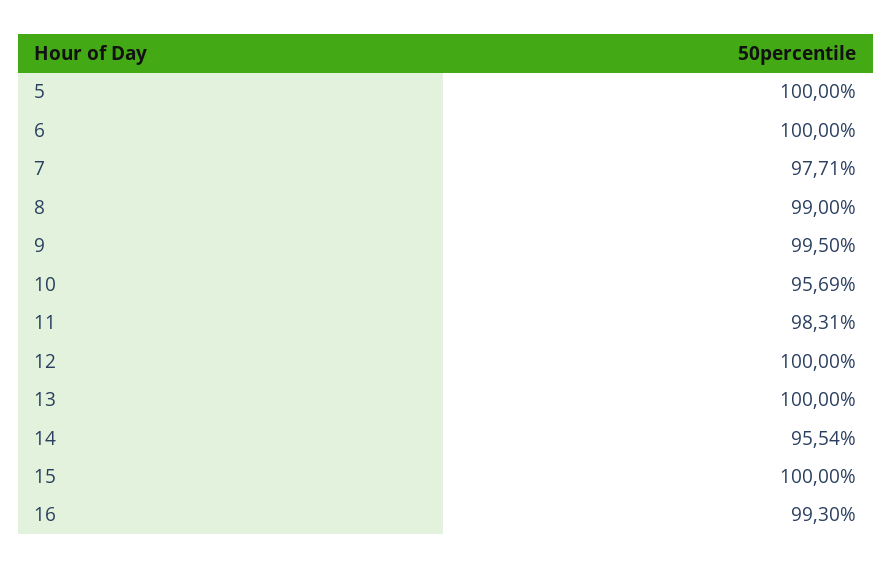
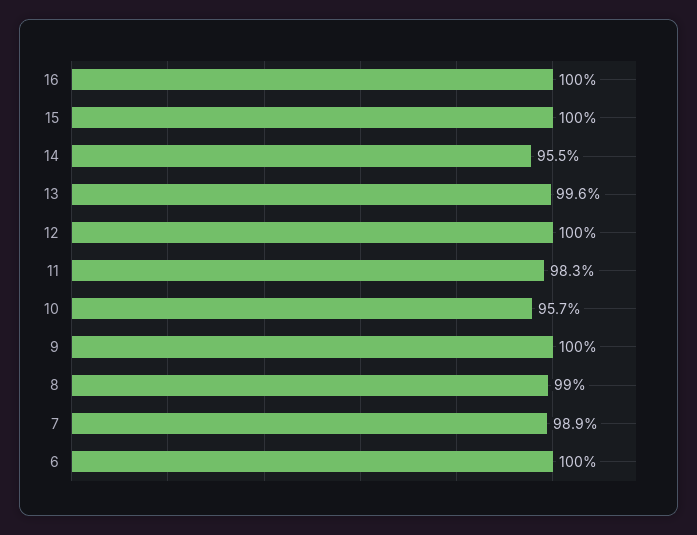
  {
-   "5": 100,
    "6": 100,
-   "7": 97.71,
+   "7": 98.9,
    "8": 99,
-   "9": 99.5,
+   "9": 100,
    "10": 95.69,
    "11": 98.31,
    "12": 100,
-   "13": 100,
+   "13": 99.6,
    "14": 95.54,
    "15": 100,
-   "16": 99.3
+   "16": 100
  }

